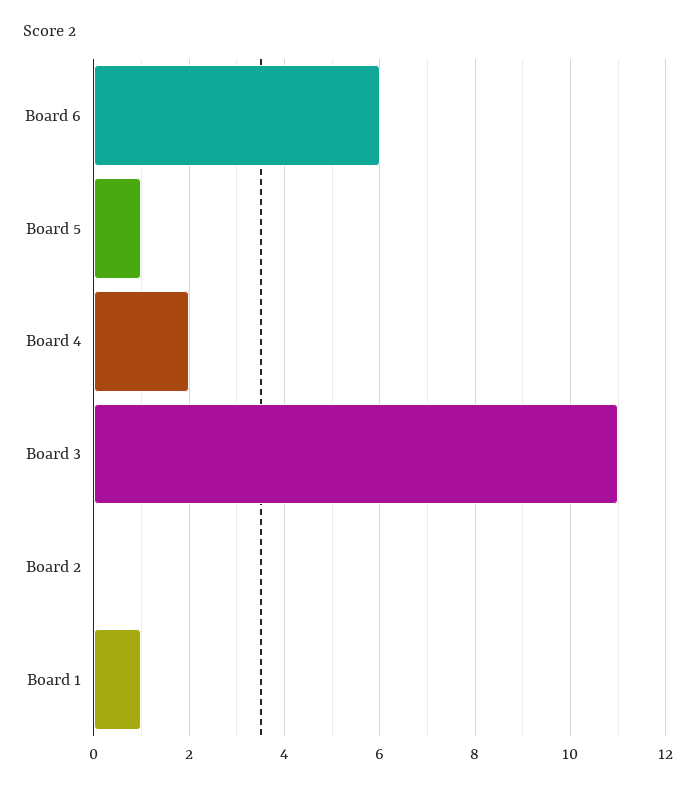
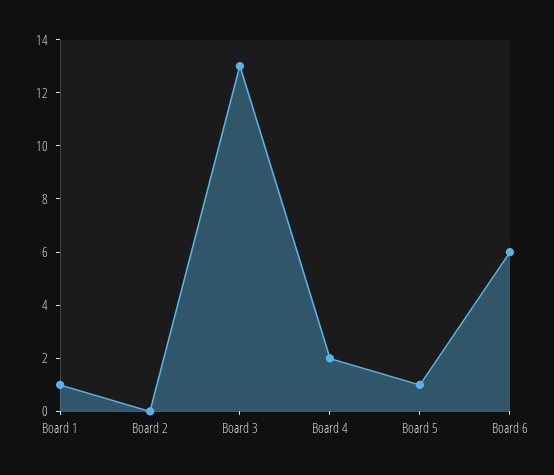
  {
    "Board 6": 6,
    "Board 5": 1,
    "Board 4": 2,
-   "Board 3": 11,
+   "Board 3": 13,
    "Board 2": 0,
    "Board 1": 1
  }

